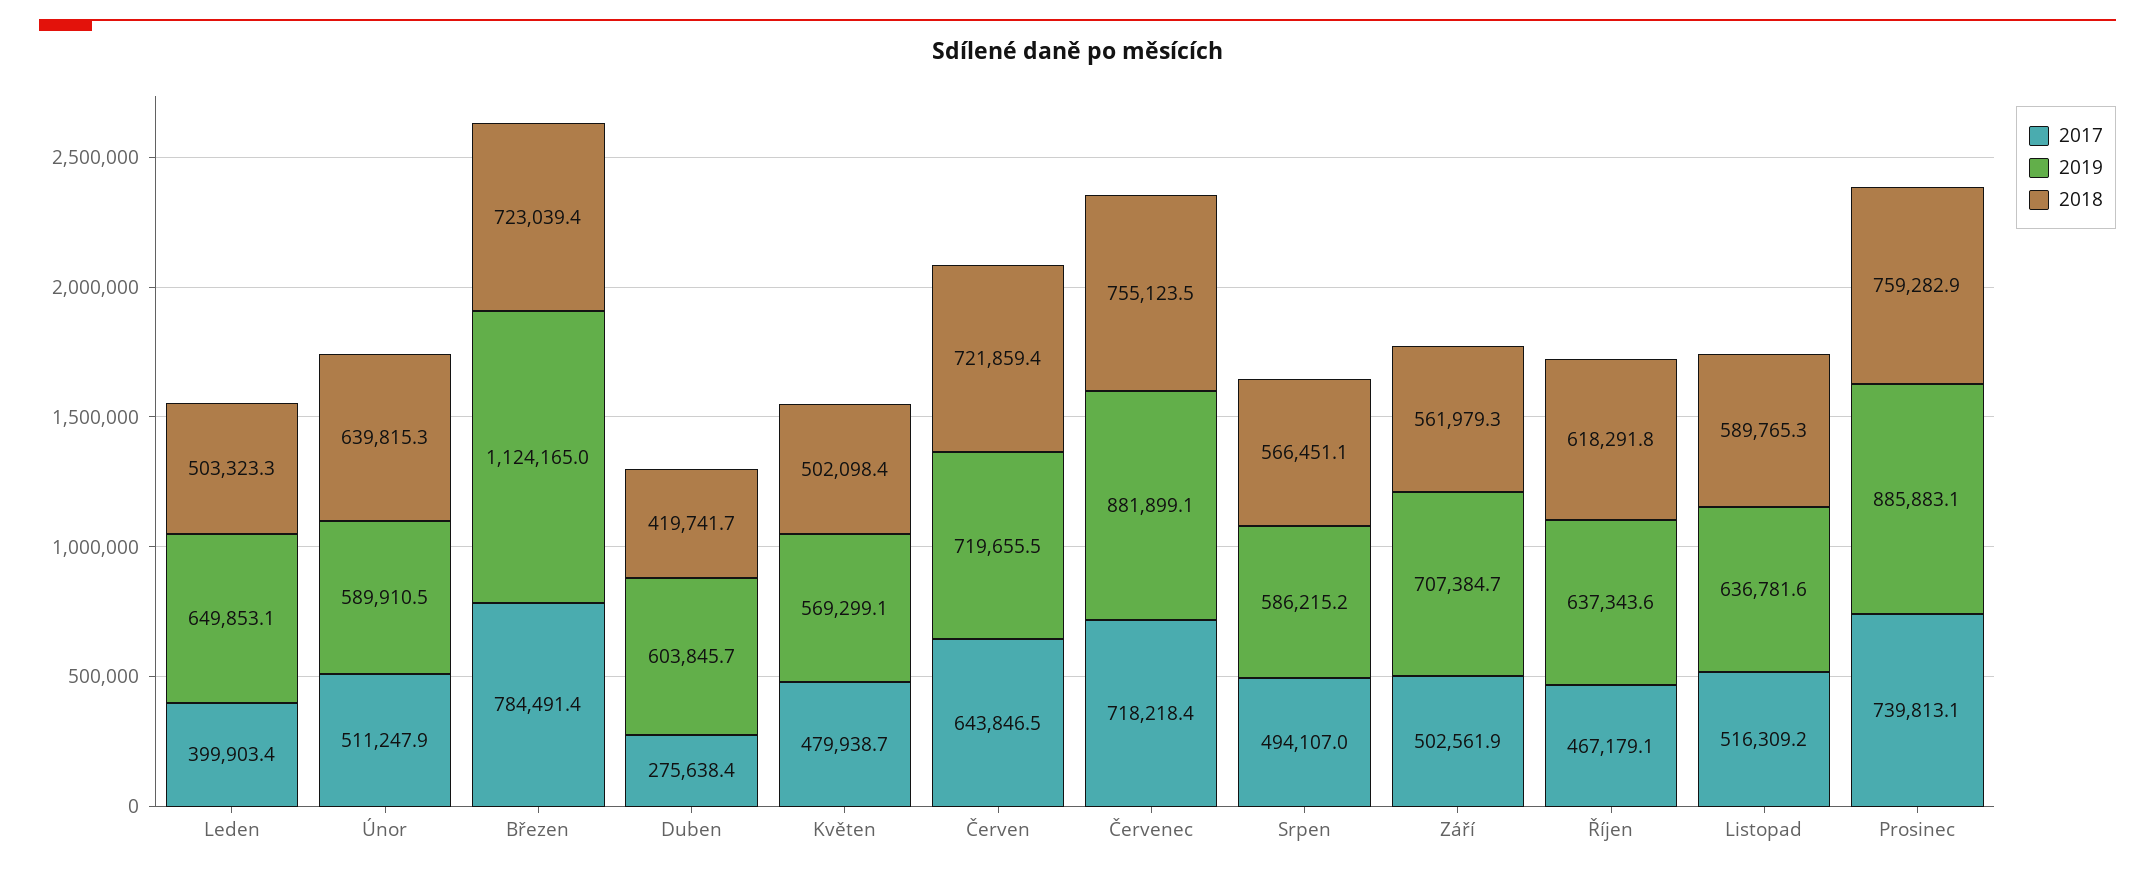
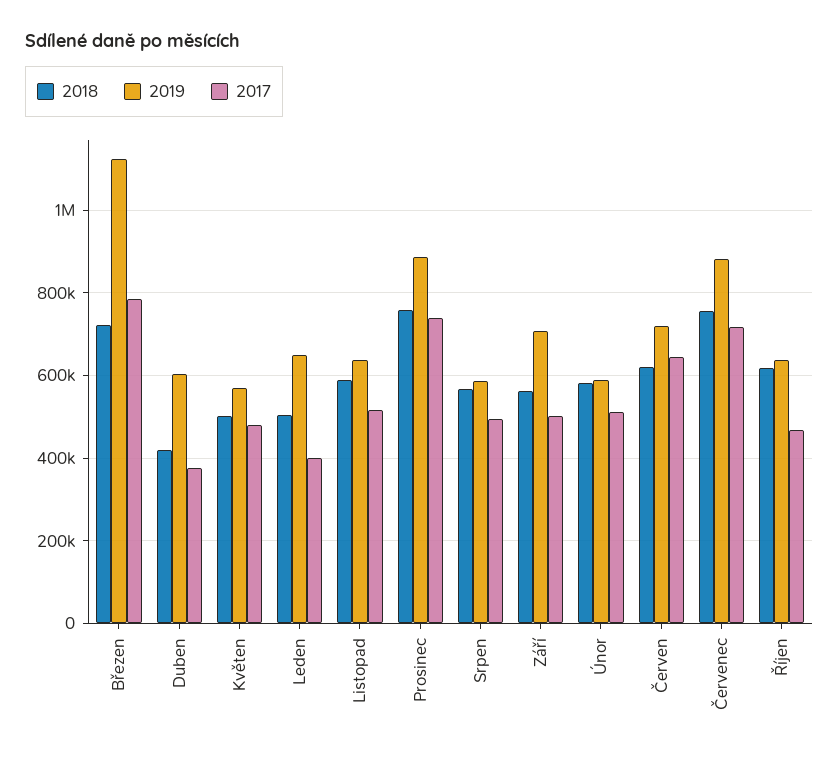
  {
    "2017": {
      "Leden": 399903.4,
      "Únor": 511247.9,
      "Březen": 784491.4,
-     "Duben": 275638.4,
+     "Duben": 380000,
      "Květen": 479938.7,
      "Červen": 643846.5,
      "Červenec": 718218.4,
      "Srpen": 494107,
      "Září": 502561.9,
      "Říjen": 467179.1,
      "Listopad": 516309.2,
      "Prosinec": 739813.1
    },
    "2019": {
      "Leden": 649853.1,
      "Únor": 589910.5,
      "Březen": 1124165,
      "Duben": 603845.7,
      "Květen": 569299.1,
      "Červen": 719655.5,
      "Červenec": 881899.1,
      "Srpen": 586215.2,
      "Září": 707384.7,
      "Říjen": 637343.6,
      "Listopad": 636781.6,
      "Prosinec": 885883.1
    },
    "2018": {
      "Leden": 503323.3,
-     "Únor": 639815.3,
+     "Únor": 580000,
      "Březen": 723039.4,
      "Duben": 419741.7,
      "Květen": 502098.4,
-     "Červen": 721859.4,
+     "Červen": 620000,
      "Červenec": 755123.5,
      "Srpen": 566451.1,
      "Září": 561979.3,
      "Říjen": 618291.8,
      "Listopad": 589765.3,
      "Prosinec": 759282.9
    }
  }

